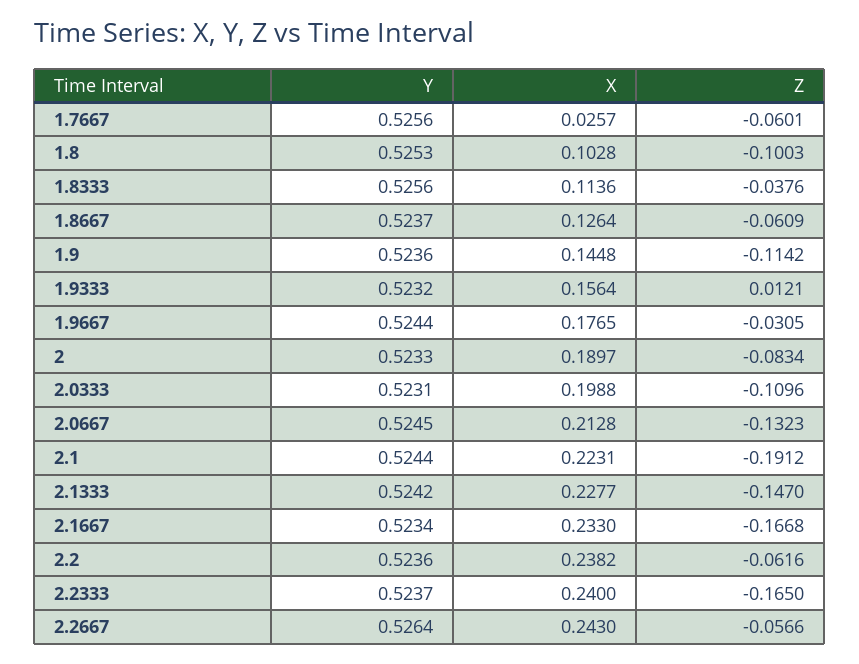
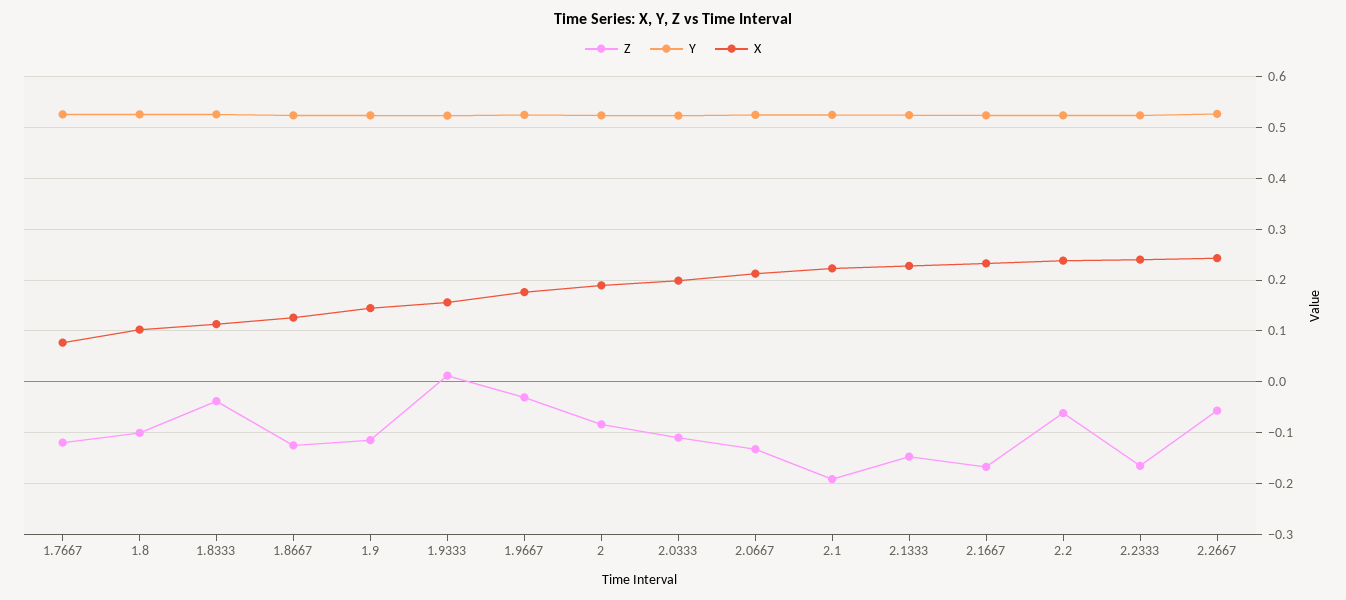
  {
    "Y": {
      "1.7667": 0.5256,
      "1.8": 0.5253,
      "1.8333": 0.5256,
      "1.8667": 0.5237,
      "1.9": 0.5236,
      "1.9333": 0.5232,
      "1.9667": 0.5244,
      "2": 0.5233,
      "2.0333": 0.5231,
      "2.0667": 0.5245,
      "2.1": 0.5244,
      "2.1333": 0.5242,
      "2.1667": 0.5234,
      "2.2": 0.5236,
      "2.2333": 0.5237,
      "2.2667": 0.5264
    },
    "X": {
-     "1.7667": 0.0257,
+     "1.7667": 0.08,
      "1.8": 0.1028,
      "1.8333": 0.1136,
      "1.8667": 0.1264,
      "1.9": 0.1448,
      "1.9333": 0.1564,
      "1.9667": 0.1765,
      "2": 0.1897,
      "2.0333": 0.1988,
      "2.0667": 0.2128,
      "2.1": 0.2231,
      "2.1333": 0.2277,
      "2.1667": 0.233,
      "2.2": 0.2382,
      "2.2333": 0.24,
      "2.2667": 0.243
    },
    "Z": {
-     "1.7667": -0.0601,
+     "1.7667": -0.12,
      "1.8": -0.1003,
      "1.8333": -0.0376,
-     "1.8667": -0.0609,
+     "1.8667": -0.12,
      "1.9": -0.1142,
      "1.9333": 0.0121,
      "1.9667": -0.0305,
      "2": -0.0834,
      "2.0333": -0.1096,
      "2.0667": -0.1323,
      "2.1": -0.1912,
      "2.1333": -0.147,
      "2.1667": -0.1668,
      "2.2": -0.0616,
      "2.2333": -0.165,
      "2.2667": -0.0566
    }
  }

